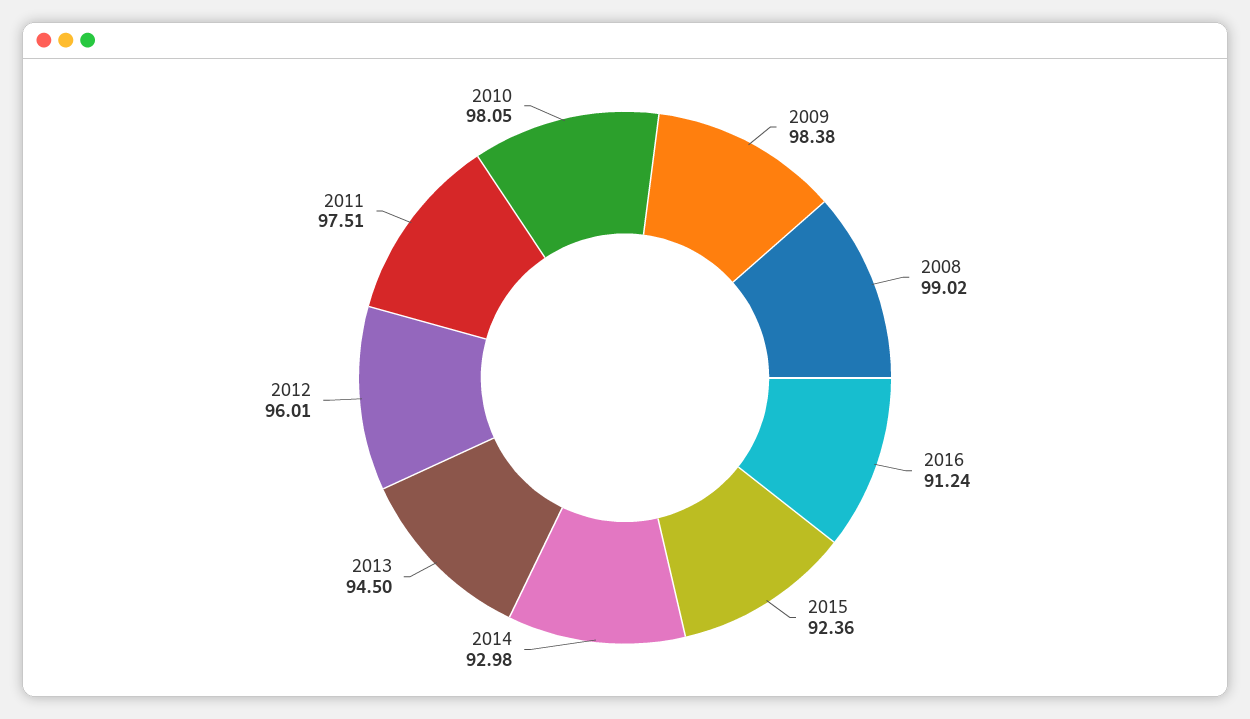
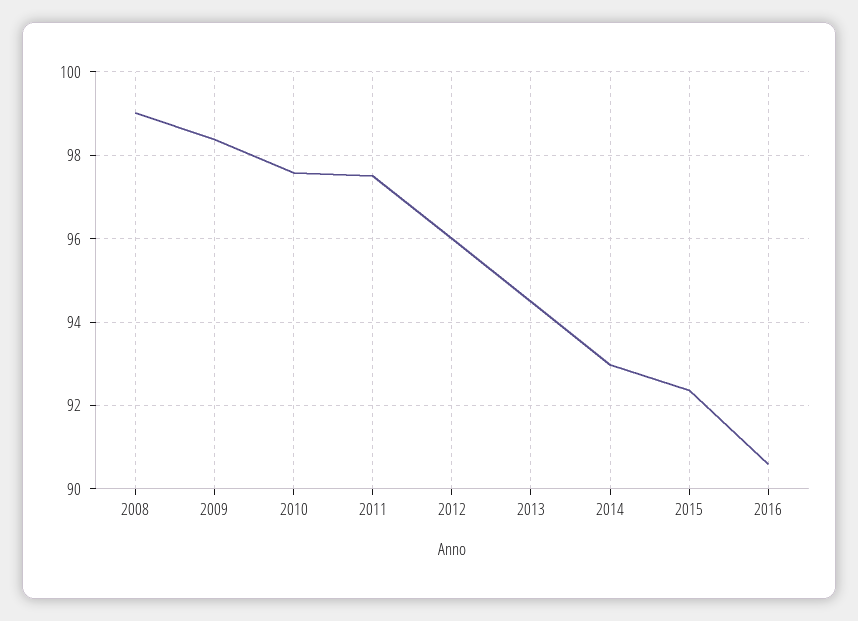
  {
    "2009": 98.38,
    "2008": 99.02,
-   "2016": 91.24,
+   "2016": 90.6,
    "2015": 92.36,
    "2014": 92.98,
    "2013": 94.5,
    "2012": 96.01,
    "2011": 97.51,
-   "2010": 98.05
+   "2010": 97.6
  }

